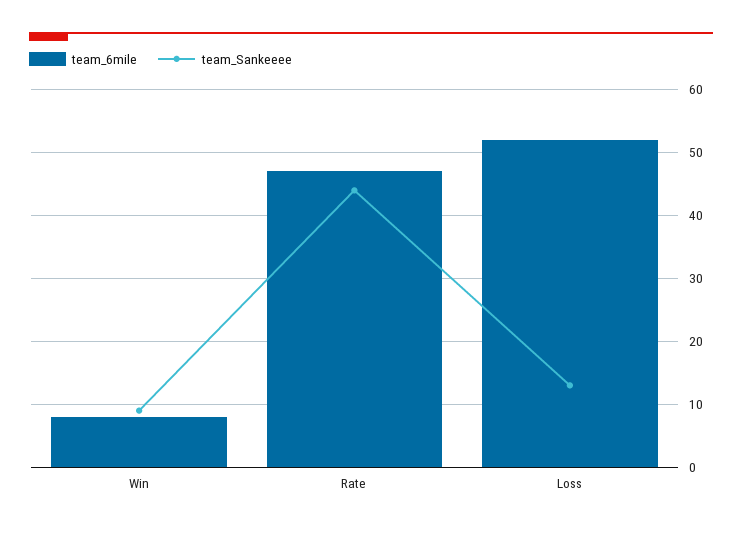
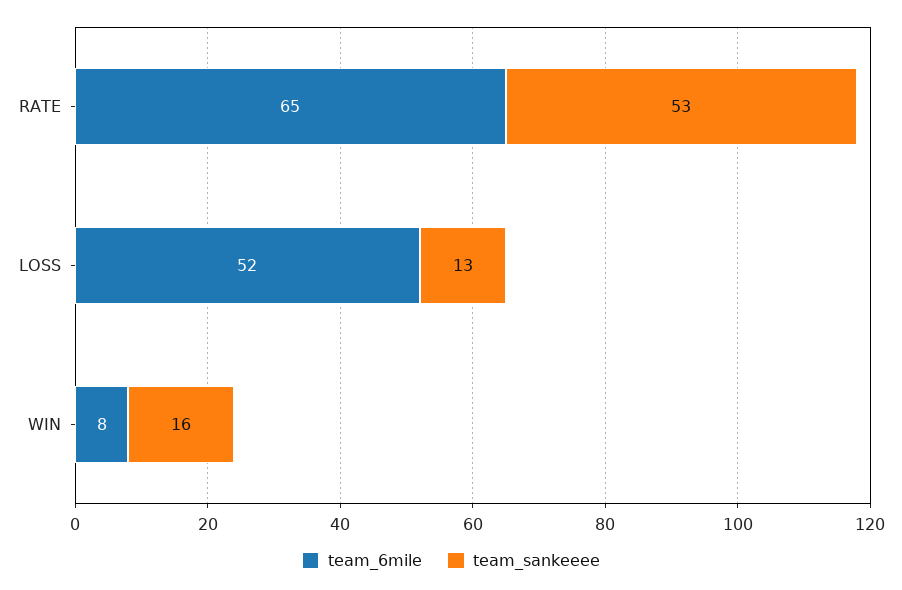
  {
    "team_6mile": {
      "Win": 8,
-     "Rate": 47,
+     "Rate": 65,
      "Loss": 52
    },
    "team_Sankeeee": {
-     "Win": 9,
+     "Win": 16,
-     "Rate": 44,
+     "Rate": 53,
      "Loss": 13
    }
  }

